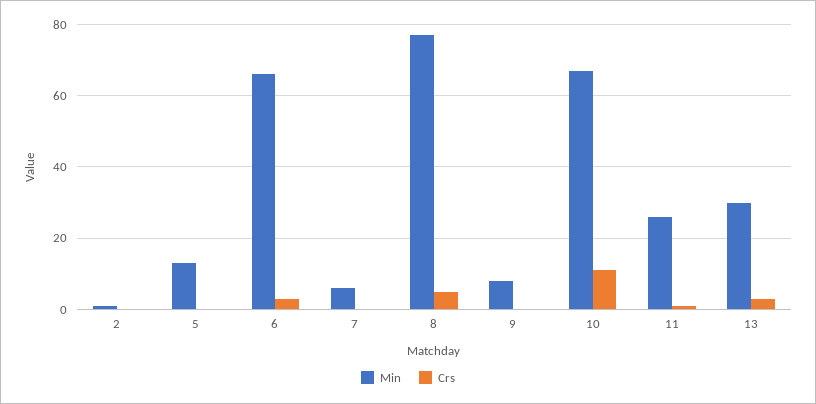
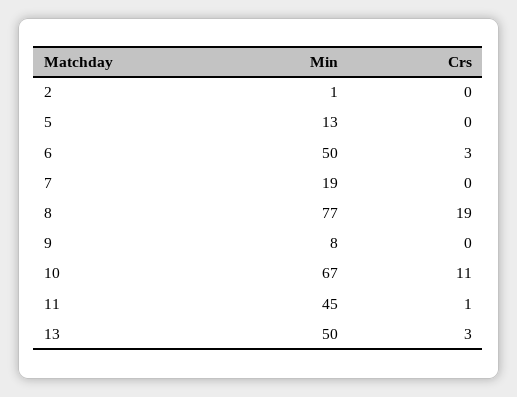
  {
    "Min": {
      "2": 1,
      "5": 13,
-     "6": 65,
+     "6": 50,
-     "7": 5,
+     "7": 19,
      "8": 77,
      "9": 8,
      "10": 67,
-     "11": 25,
+     "11": 45,
-     "13": 30
+     "13": 50
    },
    "Crs": {
      "2": 0,
      "5": 0,
      "6": 3,
      "7": 0,
-     "8": 5,
+     "8": 19,
      "9": 0,
      "10": 11,
      "11": 1,
      "13": 3
    }
  }

